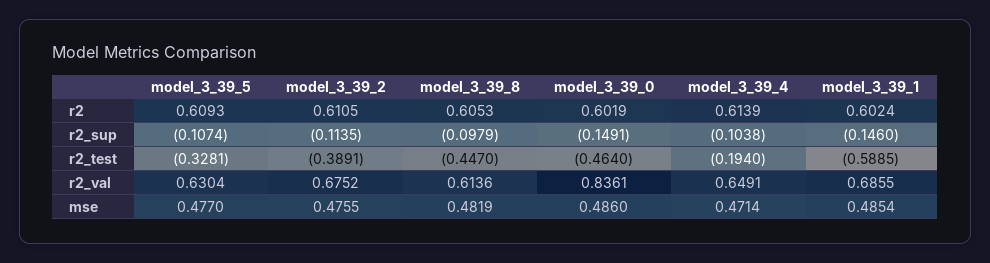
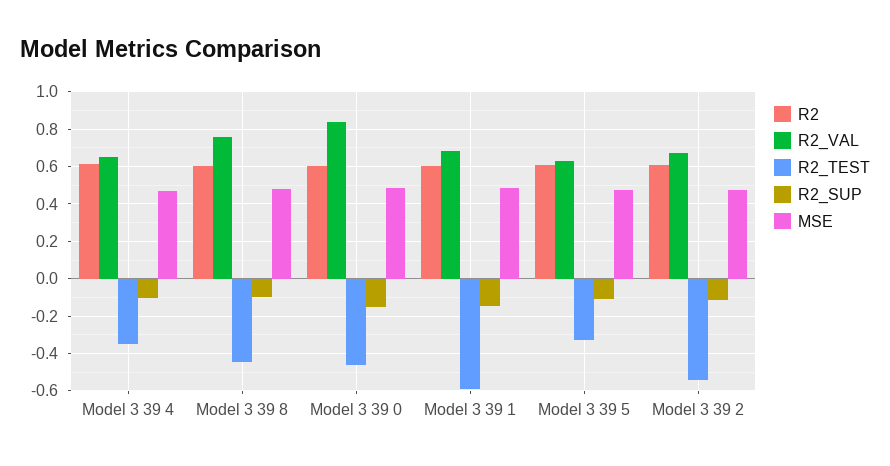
  {
    "r2": {
      "model_3_39_5": 0.6093,
      "model_3_39_2": 0.6105,
      "model_3_39_8": 0.6053,
      "model_3_39_0": 0.6019,
      "model_3_39_4": 0.6139,
      "model_3_39_1": 0.6024
    },
    "r2_sup": {
      "model_3_39_5": -0.1074,
      "model_3_39_2": -0.1135,
      "model_3_39_8": -0.0979,
      "model_3_39_0": -0.1491,
      "model_3_39_4": -0.1038,
      "model_3_39_1": -0.146
    },
    "r2_test": {
      "model_3_39_5": -0.3281,
-     "model_3_39_2": -0.3891,
+     "model_3_39_2": -0.55,
      "model_3_39_8": -0.447,
      "model_3_39_0": -0.464,
-     "model_3_39_4": -0.194,
+     "model_3_39_4": -0.35,
      "model_3_39_1": -0.5885
    },
    "r2_val": {
      "model_3_39_5": 0.6304,
      "model_3_39_2": 0.6752,
-     "model_3_39_8": 0.6136,
+     "model_3_39_8": 0.75,
      "model_3_39_0": 0.8361,
      "model_3_39_4": 0.6491,
      "model_3_39_1": 0.6855
    },
    "mse": {
      "model_3_39_5": 0.477,
      "model_3_39_2": 0.4755,
      "model_3_39_8": 0.4819,
      "model_3_39_0": 0.486,
      "model_3_39_4": 0.4714,
      "model_3_39_1": 0.4854
    }
  }

